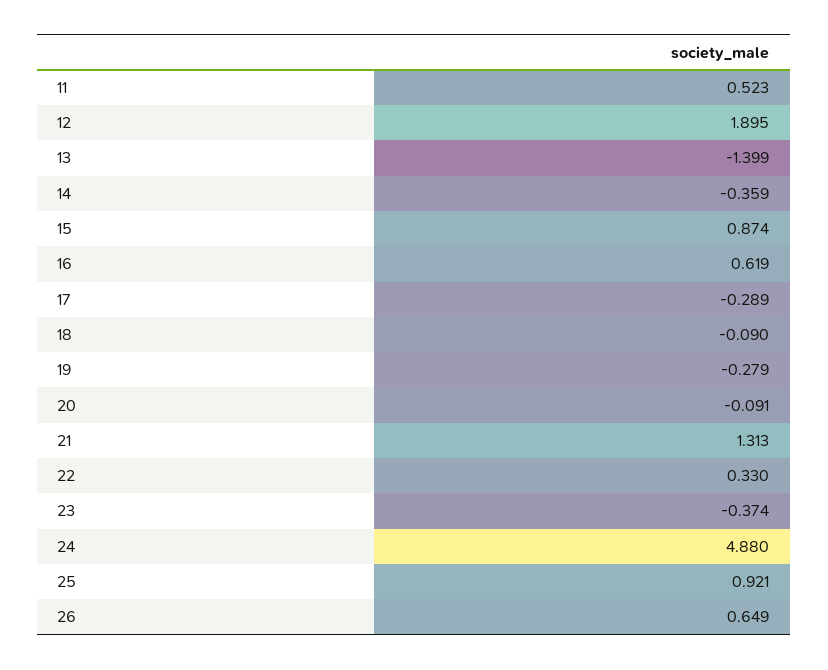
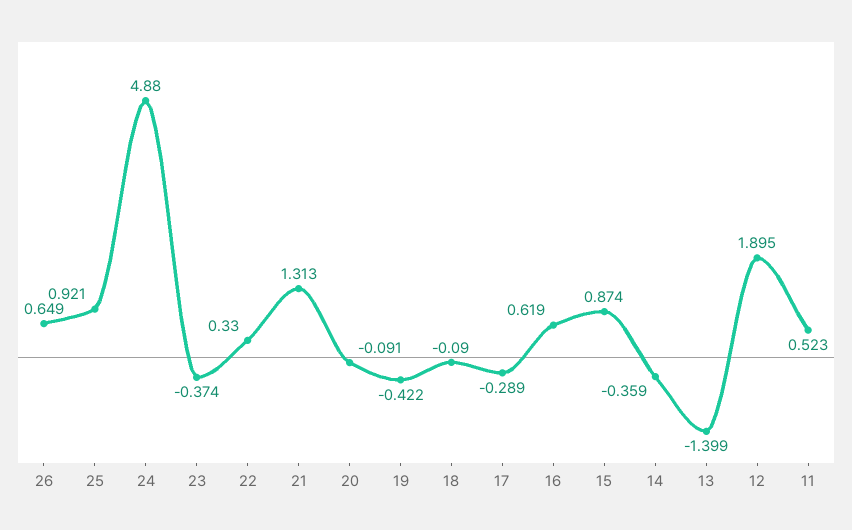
  {
    "11": 0.523,
    "12": 1.895,
    "13": -1.399,
    "14": -0.359,
    "15": 0.874,
    "16": 0.619,
    "17": -0.289,
    "18": -0.09,
-   "19": -0.279,
+   "19": -0.422,
    "20": -0.091,
    "21": 1.313,
    "22": 0.33,
    "23": -0.374,
    "24": 4.88,
    "25": 0.921,
    "26": 0.649
  }

